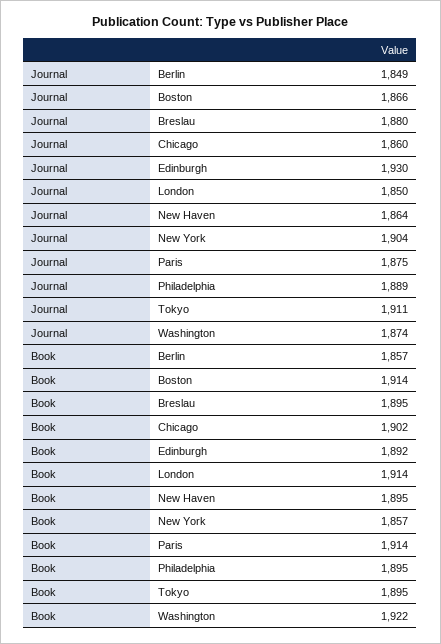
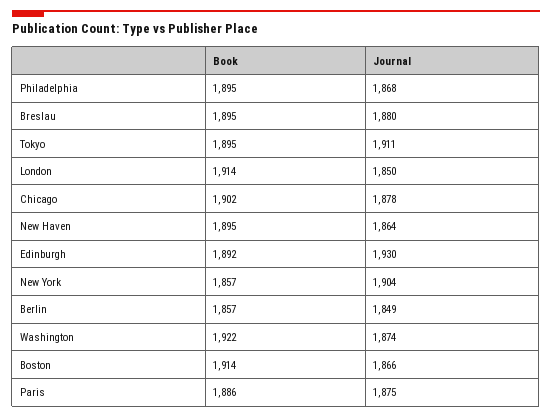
  {
    "Journal": {
      "Berlin": 1849,
      "Boston": 1866,
      "Breslau": 1880,
-     "Chicago": 1860,
+     "Chicago": 1878,
      "Edinburgh": 1930,
      "London": 1850,
      "New Haven": 1864,
      "New York": 1904,
      "Paris": 1875,
-     "Philadelphia": 1889,
+     "Philadelphia": 1868,
      "Tokyo": 1911,
      "Washington": 1874
    },
    "Book": {
      "Berlin": 1857,
      "Boston": 1914,
      "Breslau": 1895,
      "Chicago": 1902,
      "Edinburgh": 1892,
      "London": 1914,
      "New Haven": 1895,
      "New York": 1857,
-     "Paris": 1914,
+     "Paris": 1886,
      "Philadelphia": 1895,
      "Tokyo": 1895,
      "Washington": 1922
    }
  }

